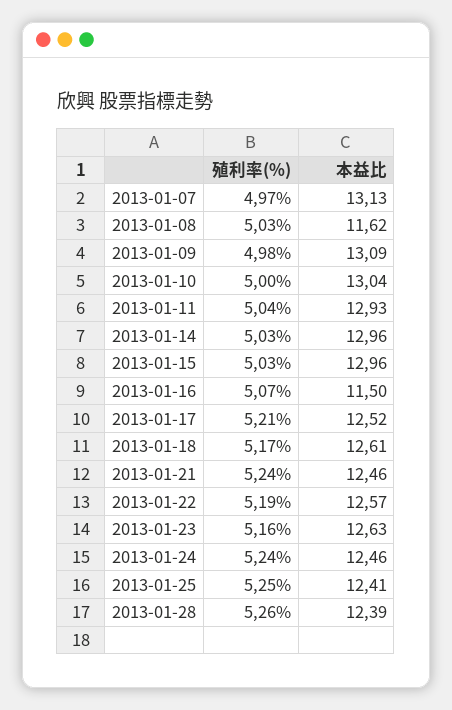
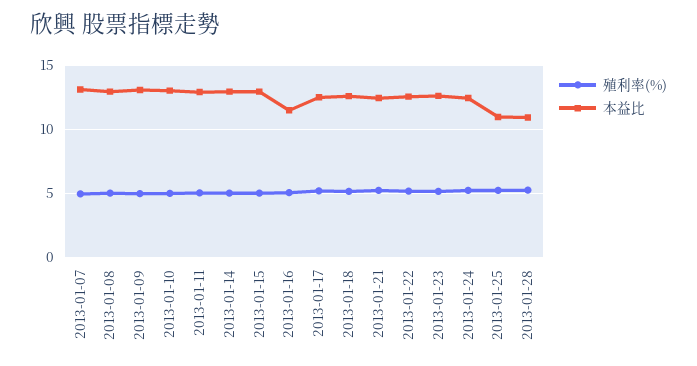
  {
    "殖利率(%)": {
      "2013-01-07": 4.97,
      "2013-01-08": 5.03,
      "2013-01-09": 4.98,
      "2013-01-10": 5,
      "2013-01-11": 5.04,
      "2013-01-14": 5.03,
      "2013-01-15": 5.03,
      "2013-01-16": 5.07,
      "2013-01-17": 5.21,
      "2013-01-18": 5.17,
      "2013-01-21": 5.24,
      "2013-01-22": 5.19,
      "2013-01-23": 5.16,
      "2013-01-24": 5.24,
      "2013-01-25": 5.25,
      "2013-01-28": 5.26
    },
    "本益比": {
      "2013-01-07": 13.13,
-     "2013-01-08": 11.62,
+     "2013-01-08": 13,
      "2013-01-09": 13.09,
      "2013-01-10": 13.04,
      "2013-01-11": 12.93,
      "2013-01-14": 12.96,
      "2013-01-15": 12.96,
      "2013-01-16": 11.5,
      "2013-01-17": 12.52,
      "2013-01-18": 12.61,
      "2013-01-21": 12.46,
      "2013-01-22": 12.57,
      "2013-01-23": 12.63,
      "2013-01-24": 12.46,
-     "2013-01-25": 12.41,
+     "2013-01-25": 11,
-     "2013-01-28": 12.39
+     "2013-01-28": 11
    }
  }

